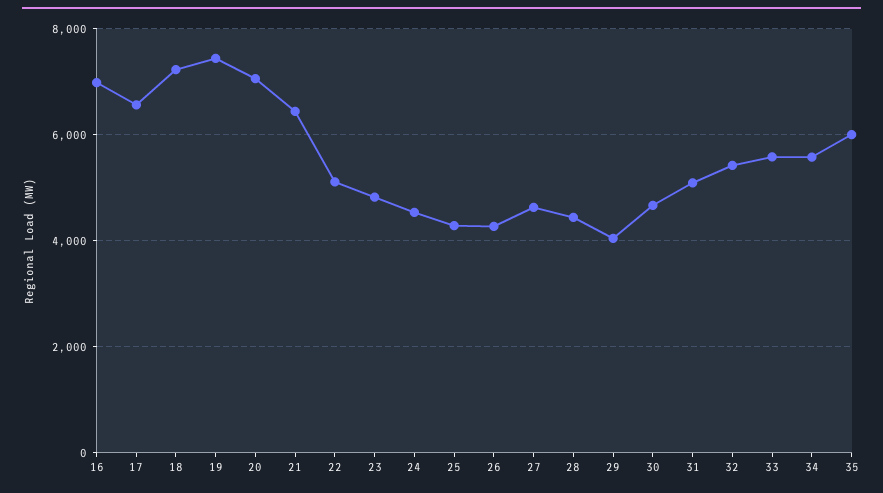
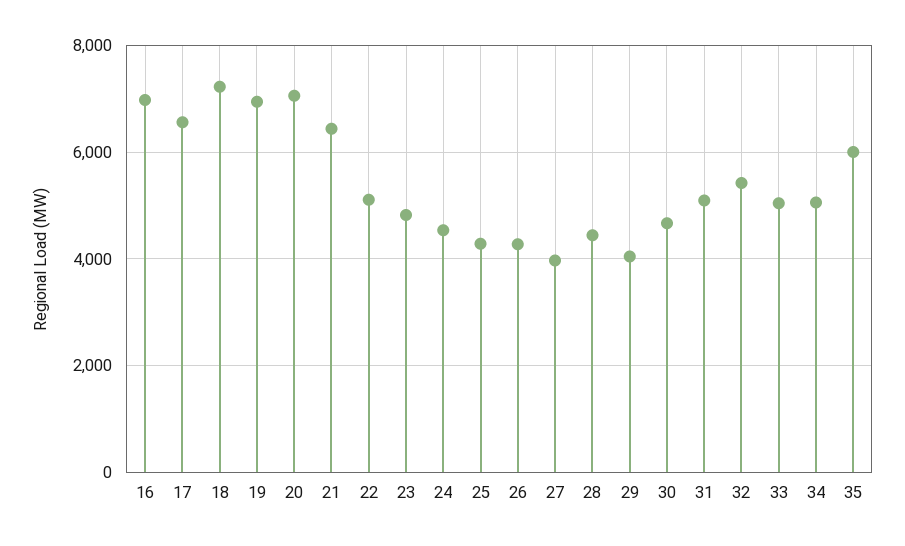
  {
    "16": 7000,
    "17": 6600,
    "18": 7200,
-   "19": 7400,
+   "19": 7000,
    "20": 7000,
    "21": 6400,
    "22": 5200,
    "23": 4800,
    "24": 4600,
    "25": 4200,
    "26": 4200,
-   "27": 4600,
+   "27": 4000,
    "28": 4400,
    "29": 4000,
    "30": 4600,
    "31": 5000,
    "32": 5400,
-   "33": 5600,
+   "33": 5000,
-   "34": 5600,
+   "34": 5000,
    "35": 6000
  }

